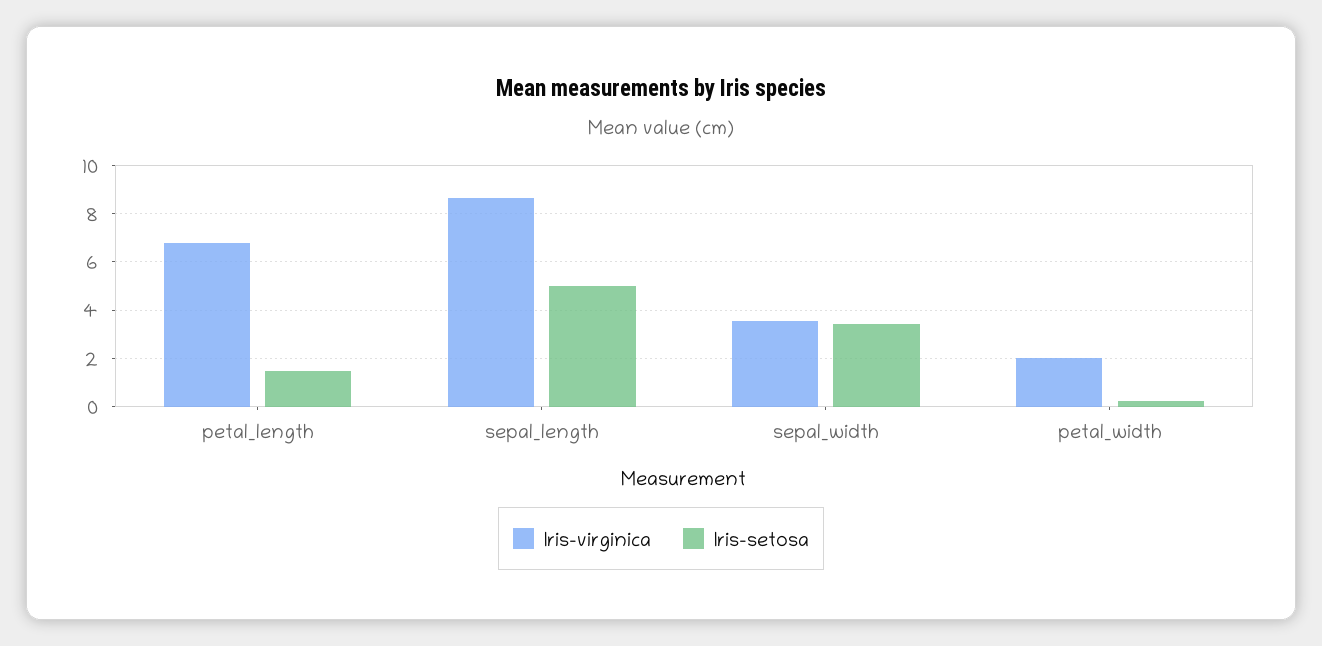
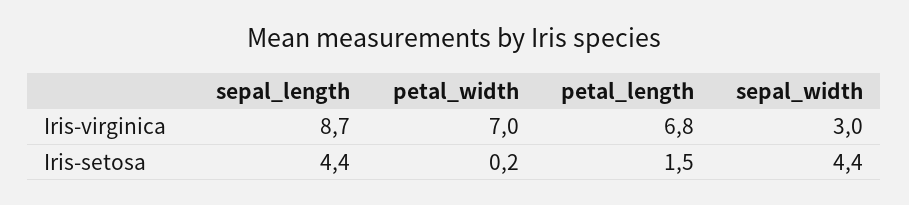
  {
    "Iris-virginica": {
      "petal_length": 6.8,
      "sepal_length": 8.7,
-     "sepal_width": 3.5,
+     "sepal_width": 3,
-     "petal_width": 2
+     "petal_width": 7
    },
    "Iris-setosa": {
      "petal_length": 1.5,
-     "sepal_length": 5,
+     "sepal_length": 4.4,
-     "sepal_width": 3.5,
+     "sepal_width": 4.4,
      "petal_width": 0.2
    }
  }

